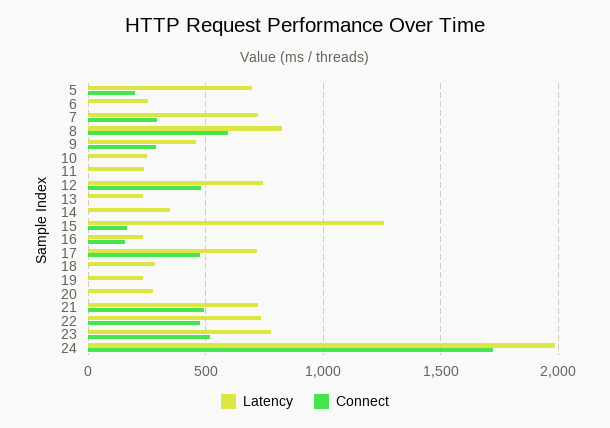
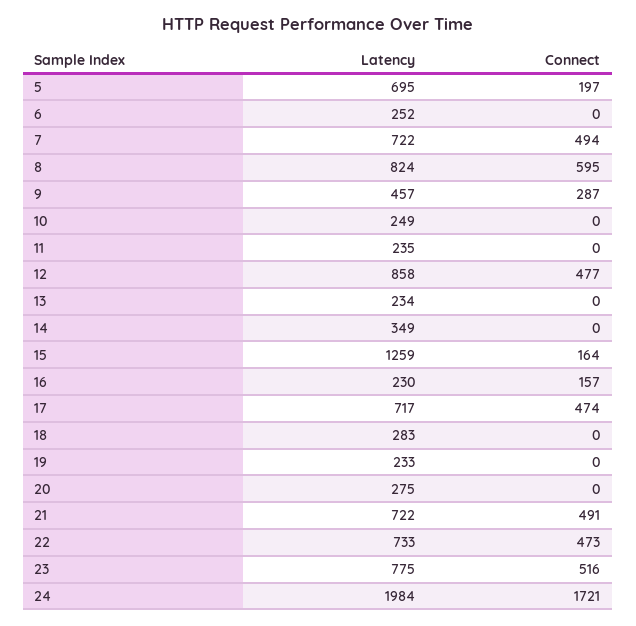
  {
    "Latency": {
      "5": 695,
      "6": 252,
      "7": 722,
      "8": 824,
      "9": 457,
      "10": 249,
      "11": 235,
-     "12": 750,
+     "12": 858,
      "13": 234,
      "14": 349,
      "15": 1259,
      "16": 230,
      "17": 717,
      "18": 283,
      "19": 233,
      "20": 275,
      "21": 722,
      "22": 733,
      "23": 775,
      "24": 1984
    },
    "Connect": {
      "5": 197,
      "6": 0,
-     "7": 300,
+     "7": 494,
      "8": 595,
      "9": 287,
      "10": 0,
      "11": 0,
      "12": 477,
      "13": 0,
      "14": 0,
      "15": 164,
      "16": 157,
      "17": 474,
      "18": 0,
      "19": 0,
      "20": 0,
      "21": 491,
      "22": 473,
      "23": 516,
      "24": 1721
    }
  }

